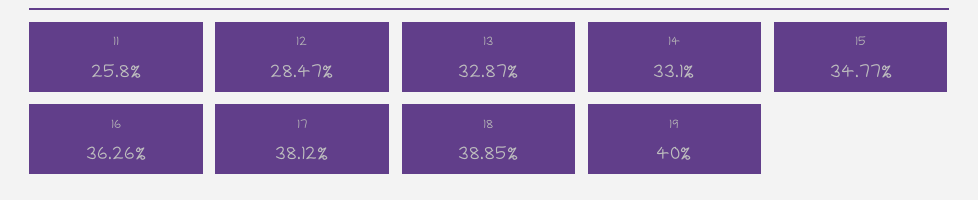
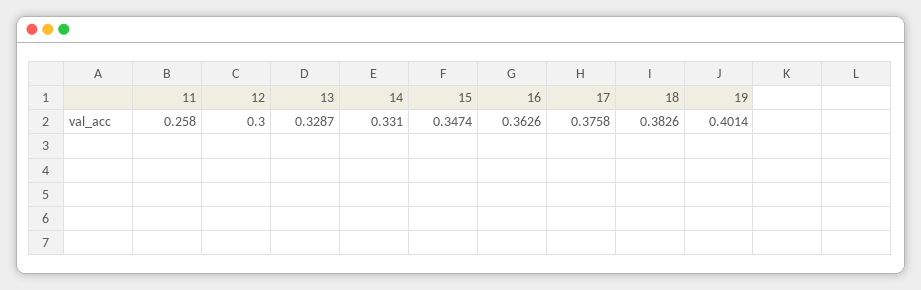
  {
    "11": 0.258,
-   "12": 0.2847,
+   "12": 0.3,
    "13": 0.3287,
    "14": 0.331,
-   "15": 0.3477,
+   "15": 0.3474,
    "16": 0.3626,
-   "17": 0.3812,
+   "17": 0.3758,
-   "18": 0.3885,
+   "18": 0.3826,
-   "19": 0.4
+   "19": 0.4014
  }

